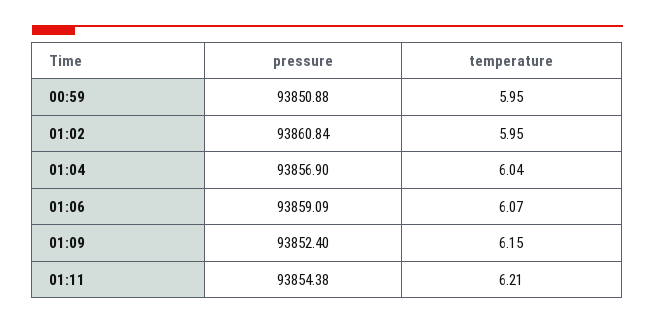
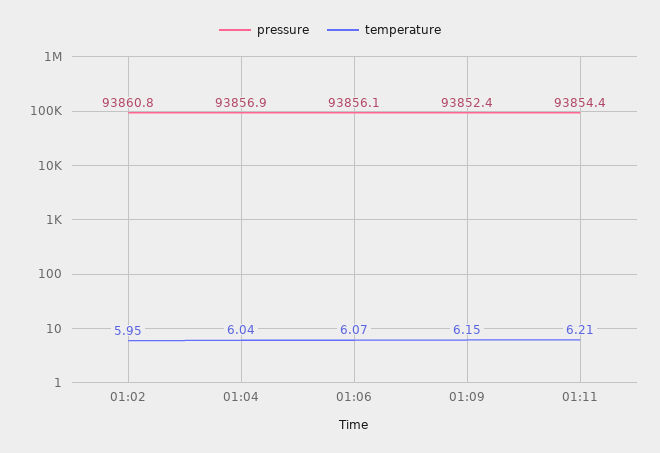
  {
    "pressure": {
-     "00:59": 93850.88,
      "01:02": 93860.84,
      "01:04": 93856.9,
-     "01:06": 93859.09,
+     "01:06": 93856.1,
      "01:09": 93852.4,
      "01:11": 93854.38
    },
    "temperature": {
-     "00:59": 5.95,
      "01:02": 5.95,
      "01:04": 6.04,
      "01:06": 6.07,
      "01:09": 6.15,
      "01:11": 6.21
    }
  }

